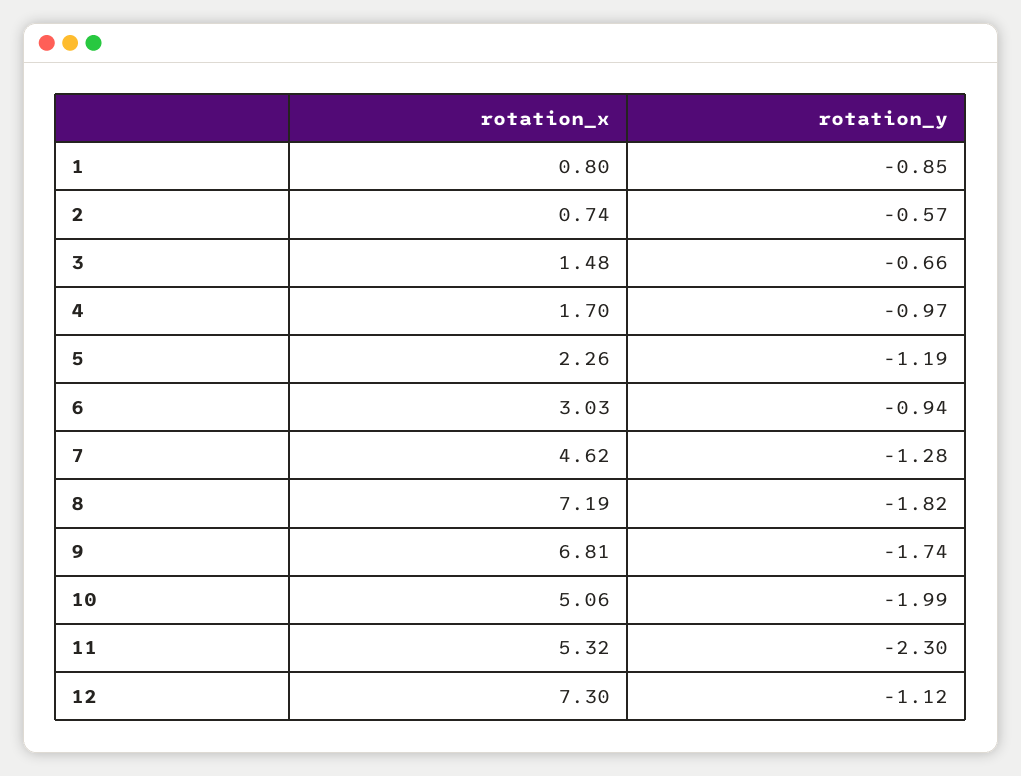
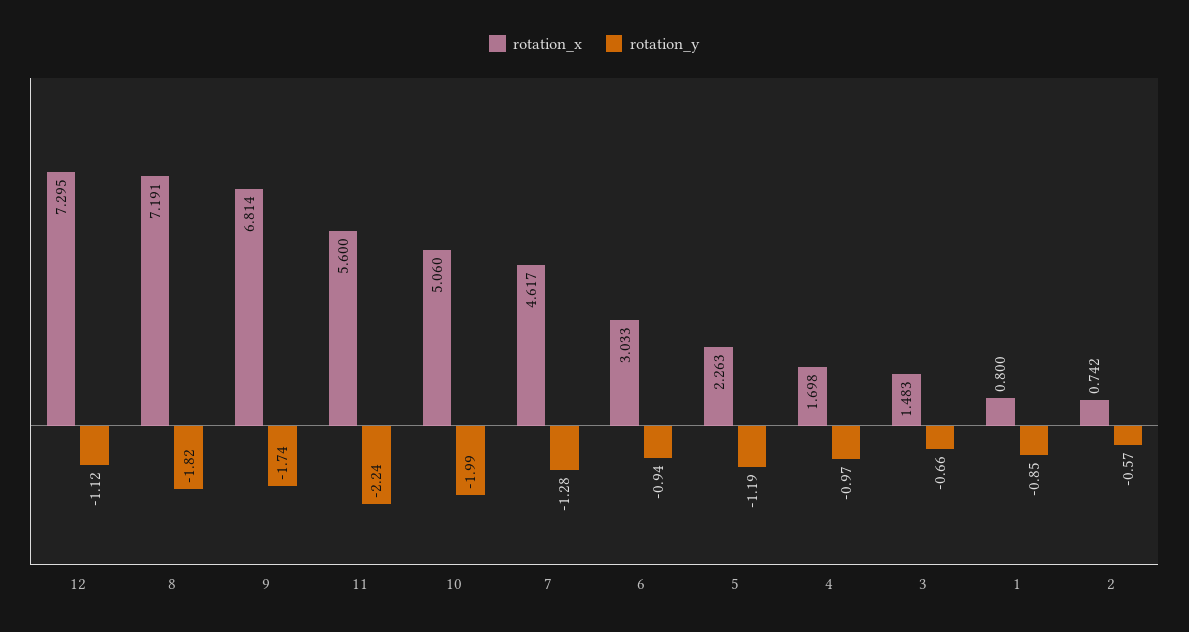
  {
    "rotation_x": {
      "1": 0.8,
      "2": 0.742,
      "3": 1.483,
      "4": 1.698,
      "5": 2.263,
      "6": 3.033,
      "7": 4.617,
      "8": 7.191,
      "9": 6.814,
      "10": 5.06,
-     "11": 5.32,
+     "11": 5.6,
      "12": 7.295
    },
    "rotation_y": {
      "1": -0.85,
      "2": -0.57,
      "3": -0.66,
      "4": -0.97,
      "5": -1.19,
      "6": -0.94,
      "7": -1.28,
      "8": -1.82,
      "9": -1.74,
      "10": -1.99,
-     "11": -2.3,
+     "11": -2.24,
      "12": -1.12
    }
  }

